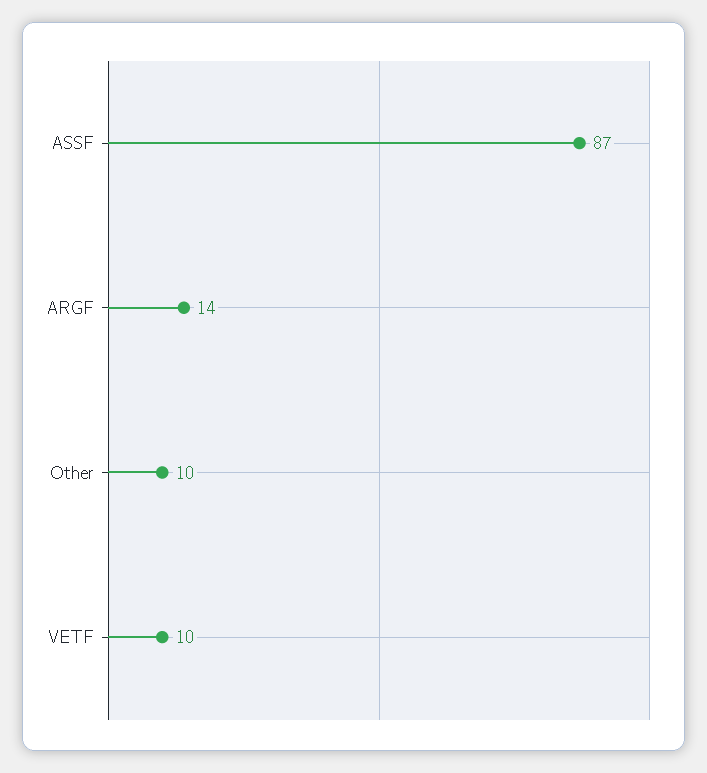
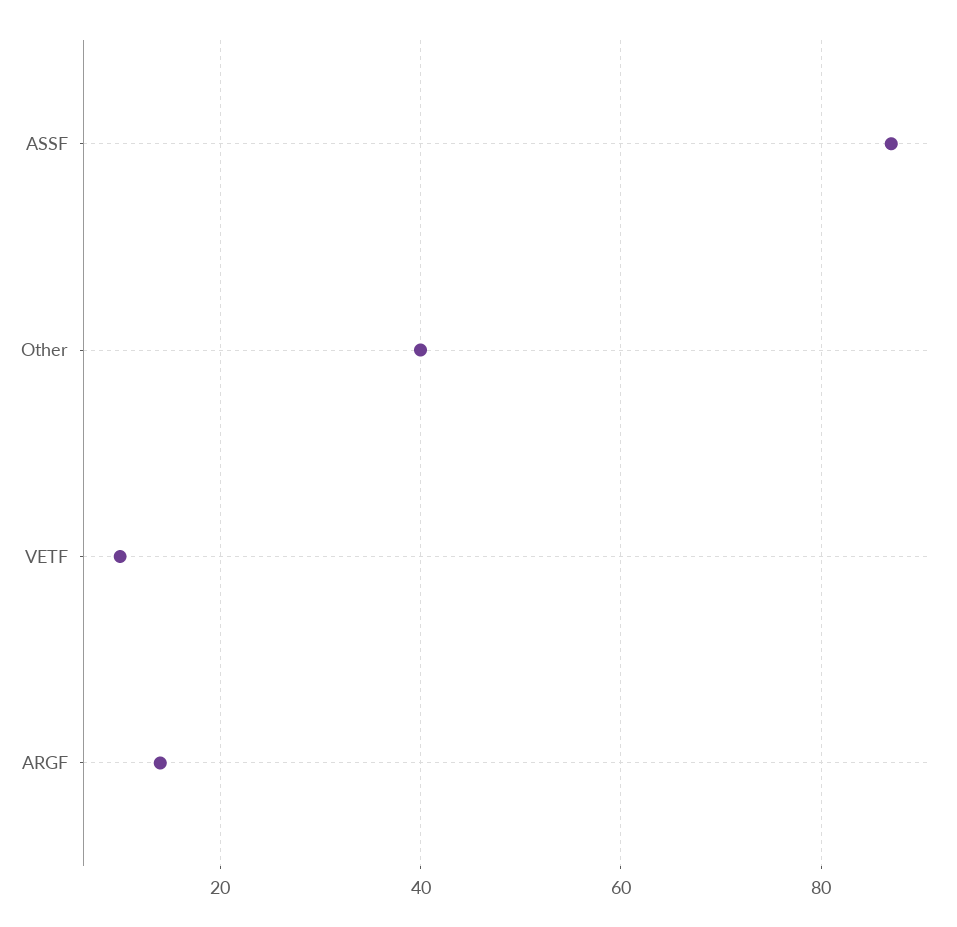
  {
    "ASSF": 87,
    "ARGF": 14,
-   "Other": 10,
+   "Other": 40,
    "VETF": 10
  }

